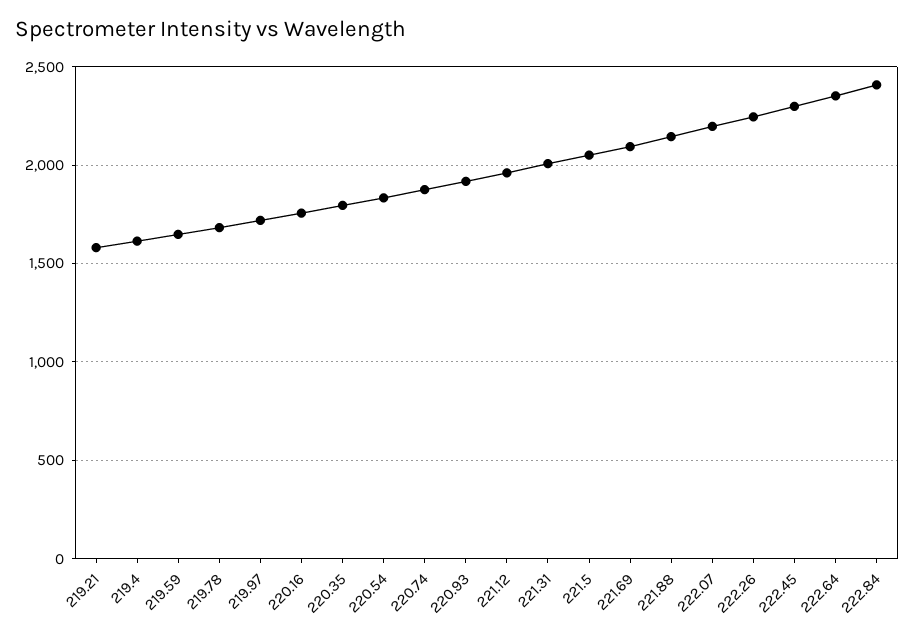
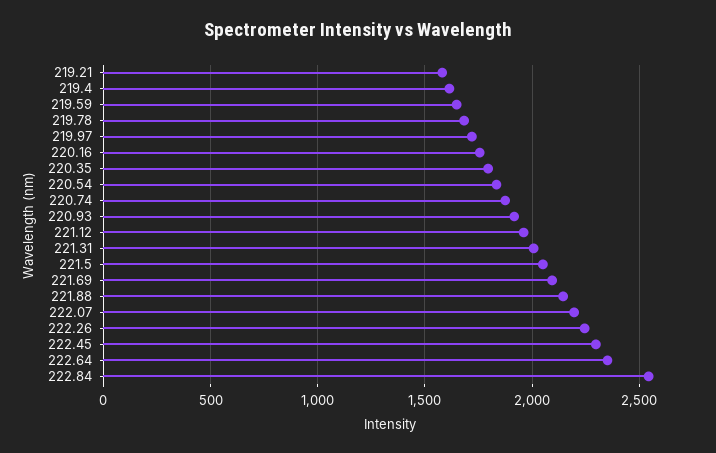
  {
    "219.21": 1600,
    "219.4": 1600,
    "219.59": 1650,
    "219.78": 1700,
    "219.97": 1700,
    "220.16": 1750,
    "220.35": 1800,
    "220.54": 1850,
    "220.74": 1900,
    "220.93": 1900,
    "221.12": 1950,
    "221.31": 2000,
    "221.5": 2050,
    "221.69": 2100,
    "221.88": 2150,
    "222.07": 2200,
    "222.26": 2250,
    "222.45": 2300,
    "222.64": 2350,
-   "222.84": 2400
+   "222.84": 2550
  }

